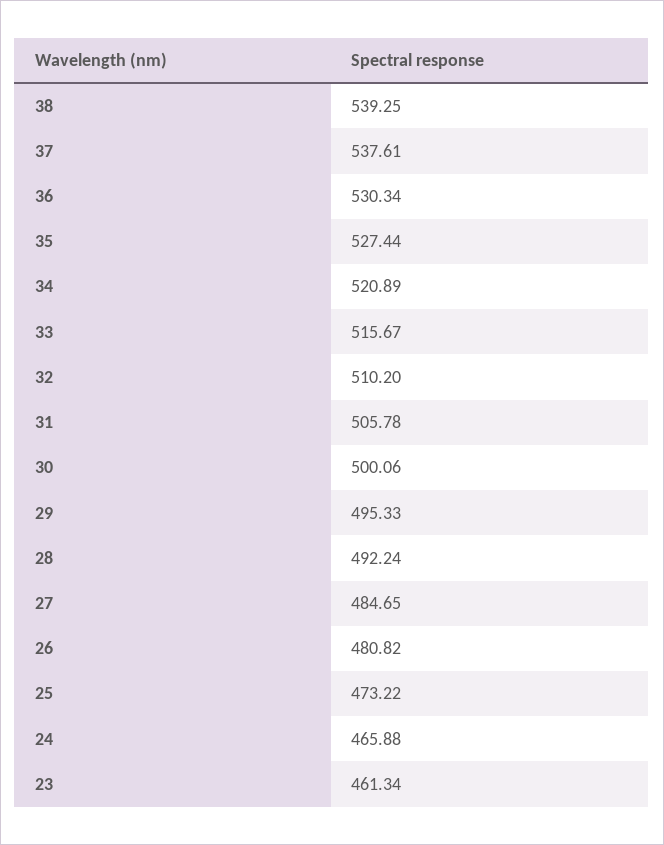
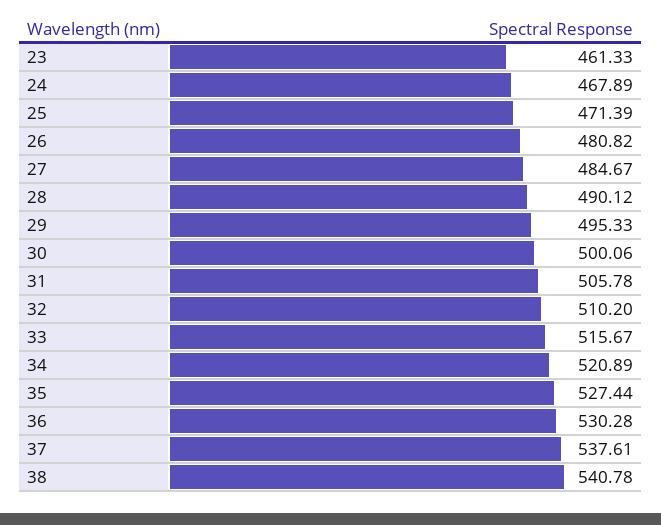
  {
-   "38": 539.25,
+   "38": 540.78,
    "37": 537.61,
-   "36": 530.34,
+   "36": 530.28,
    "35": 527.44,
    "34": 520.89,
    "33": 515.67,
    "32": 510.2,
    "31": 505.78,
    "30": 500.06,
    "29": 495.33,
-   "28": 492.24,
+   "28": 490.12,
-   "27": 484.65,
+   "27": 484.67,
    "26": 480.82,
-   "25": 473.22,
+   "25": 471.39,
-   "24": 465.88,
+   "24": 467.89,
-   "23": 461.34
+   "23": 461.33
  }

